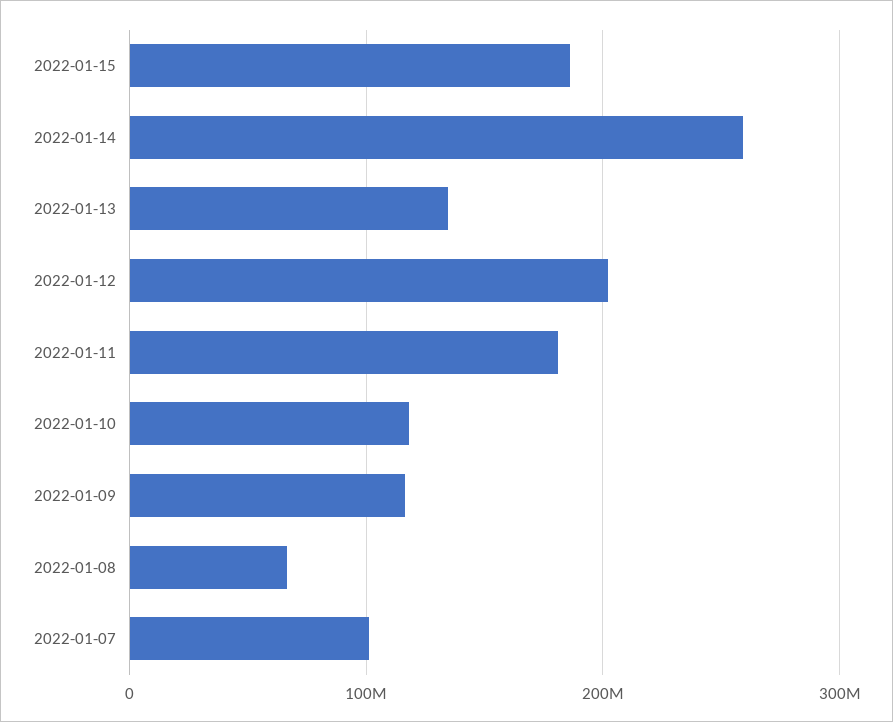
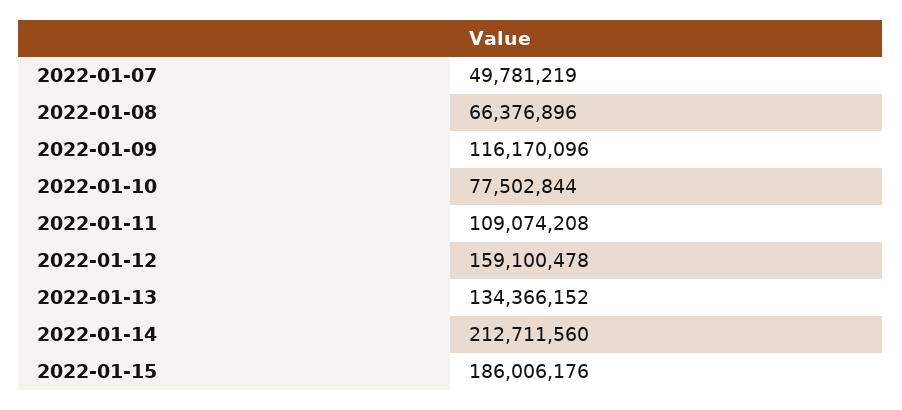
  {
    "2022-01-15": 186006176,
-   "2022-01-14": 260000000,
+   "2022-01-14": 212711560,
    "2022-01-13": 134366152,
-   "2022-01-12": 200000000,
+   "2022-01-12": 159100478,
-   "2022-01-11": 180000000,
+   "2022-01-11": 109074208,
-   "2022-01-10": 120000000,
+   "2022-01-10": 77502844,
    "2022-01-09": 116170096,
    "2022-01-08": 66376896,
-   "2022-01-07": 100000000
+   "2022-01-07": 49781219
  }

